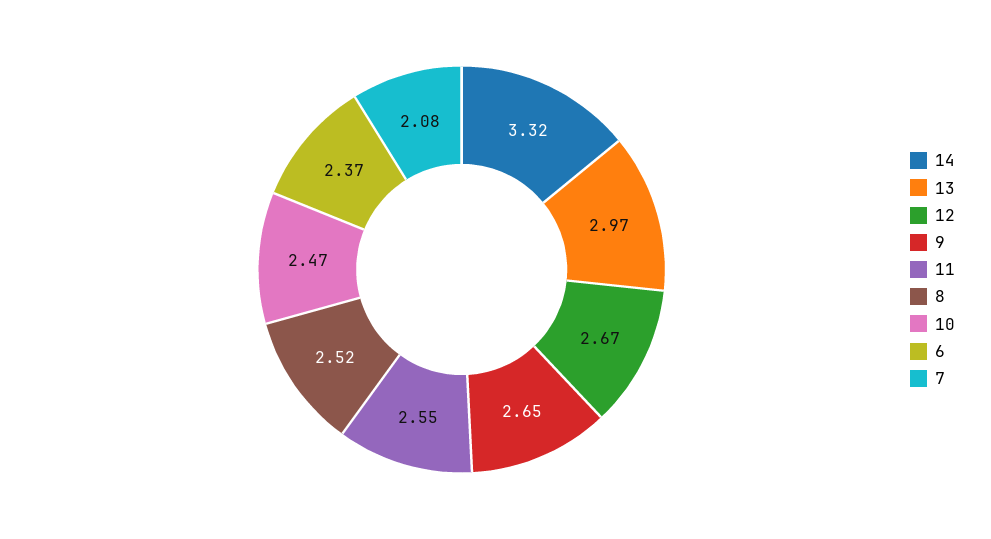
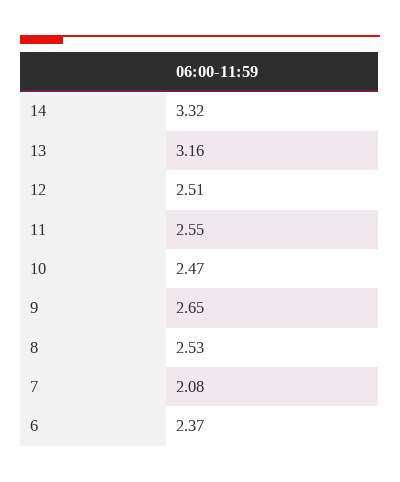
  {
    "14": 3.32,
-   "13": 2.97,
+   "13": 3.16,
-   "12": 2.67,
+   "12": 2.51,
    "9": 2.65,
    "11": 2.55,
-   "8": 2.52,
+   "8": 2.53,
    "10": 2.47,
    "6": 2.37,
    "7": 2.08
  }

